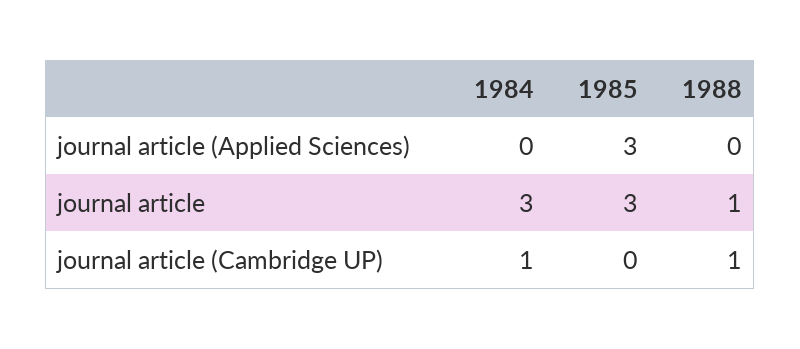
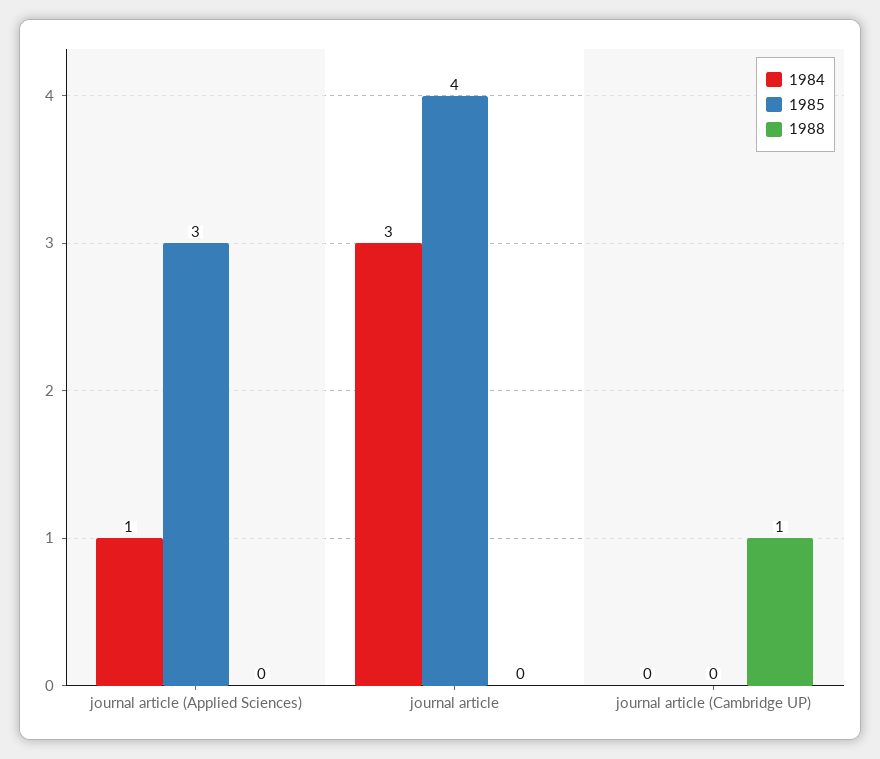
  {
    "1984": {
-     "journal article (Applied Sciences)": 0,
+     "journal article (Applied Sciences)": 1,
      "journal article": 3,
-     "journal article (Cambridge UP)": 1
+     "journal article (Cambridge UP)": 0
    },
    "1985": {
      "journal article (Applied Sciences)": 3,
-     "journal article": 3,
+     "journal article": 4,
      "journal article (Cambridge UP)": 0
    },
    "1988": {
      "journal article (Applied Sciences)": 0,
-     "journal article": 1,
+     "journal article": 0,
      "journal article (Cambridge UP)": 1
    }
  }

